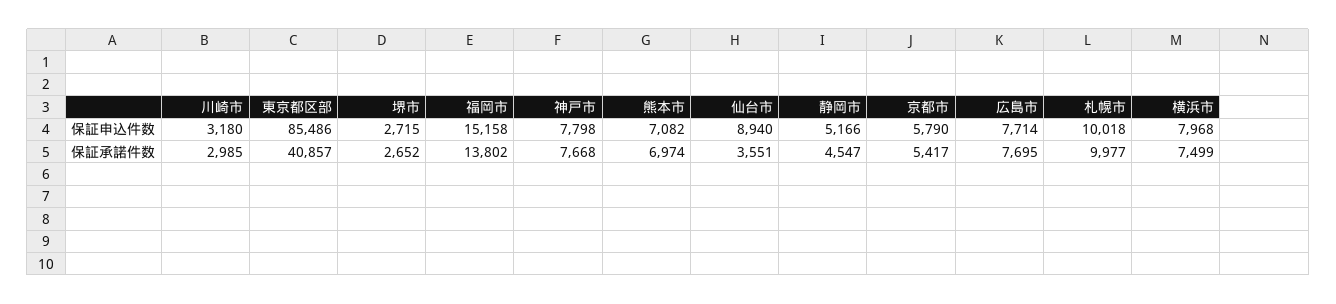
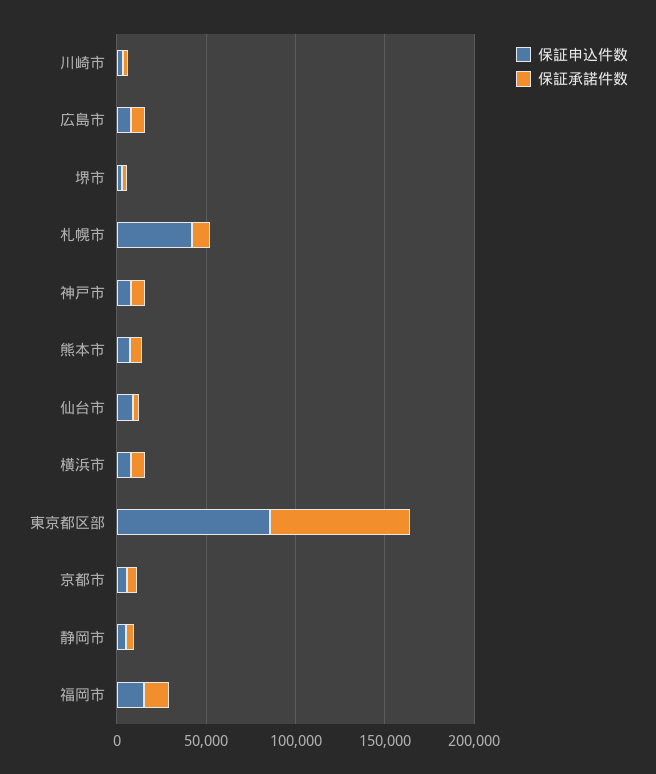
  {
    "保証申込件数": {
      "川崎市": 3180,
      "東京都区部": 85486,
      "堺市": 2715,
      "福岡市": 15158,
      "神戸市": 7798,
      "熊本市": 7082,
      "仙台市": 8940,
      "静岡市": 5166,
      "京都市": 5790,
      "広島市": 7714,
-     "札幌市": 10018,
+     "札幌市": 40000,
      "横浜市": 7968
    },
    "保証承諾件数": {
      "川崎市": 2985,
-     "東京都区部": 40857,
+     "東京都区部": 80000,
      "堺市": 2652,
      "福岡市": 13802,
      "神戸市": 7668,
      "熊本市": 6974,
      "仙台市": 3551,
      "静岡市": 4547,
      "京都市": 5417,
      "広島市": 7695,
      "札幌市": 9977,
      "横浜市": 7499
    }
  }

